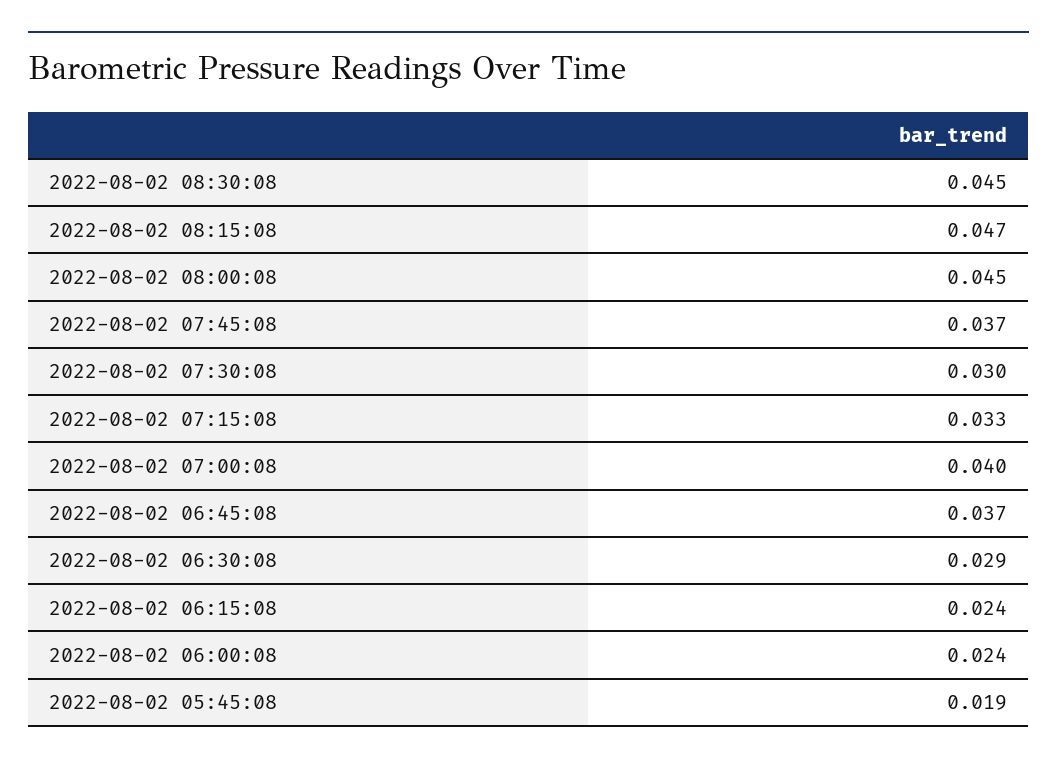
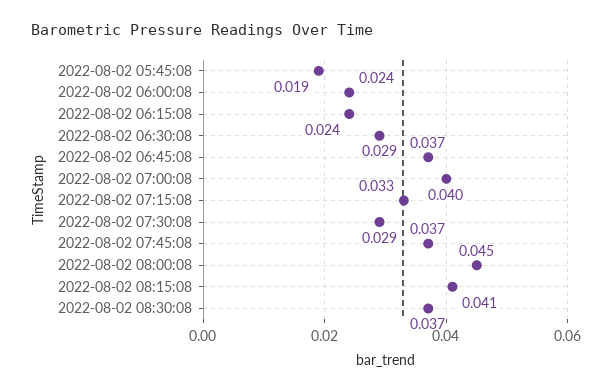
  {
-   "2022-08-02 08:30:08": 0.045,
+   "2022-08-02 08:30:08": 0.037,
-   "2022-08-02 08:15:08": 0.047,
+   "2022-08-02 08:15:08": 0.041,
    "2022-08-02 08:00:08": 0.045,
    "2022-08-02 07:45:08": 0.037,
-   "2022-08-02 07:30:08": 0.03,
+   "2022-08-02 07:30:08": 0.029,
    "2022-08-02 07:15:08": 0.033,
    "2022-08-02 07:00:08": 0.04,
    "2022-08-02 06:45:08": 0.037,
    "2022-08-02 06:30:08": 0.029,
    "2022-08-02 06:15:08": 0.024,
    "2022-08-02 06:00:08": 0.024,
    "2022-08-02 05:45:08": 0.019
  }

